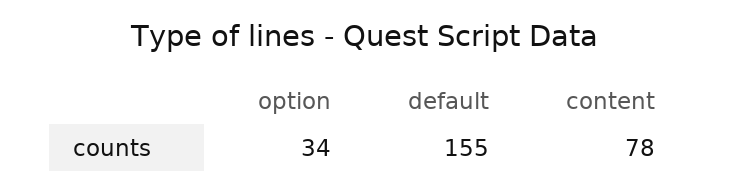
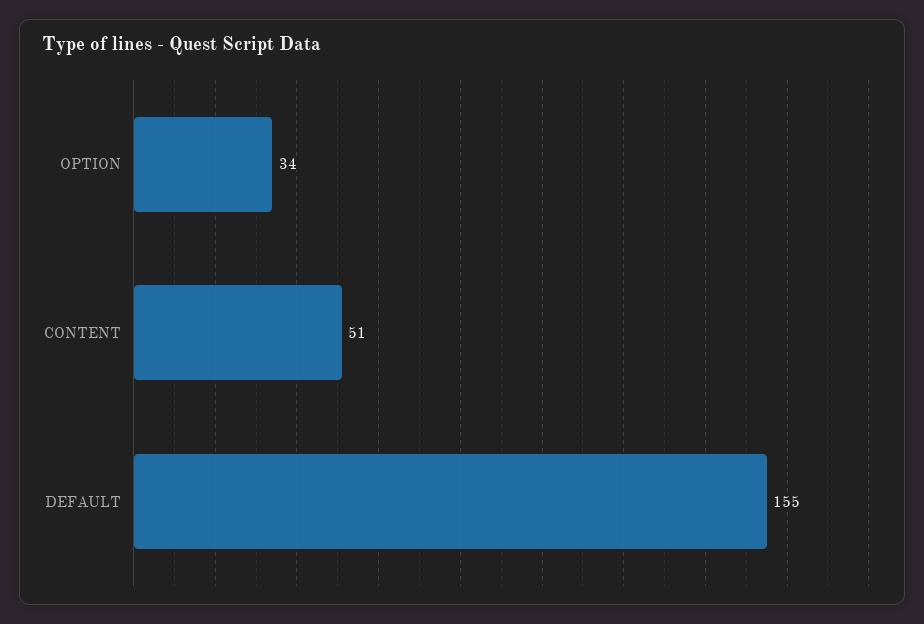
  {
    "option": 34,
    "default": 155,
-   "content": 78
+   "content": 51
  }

